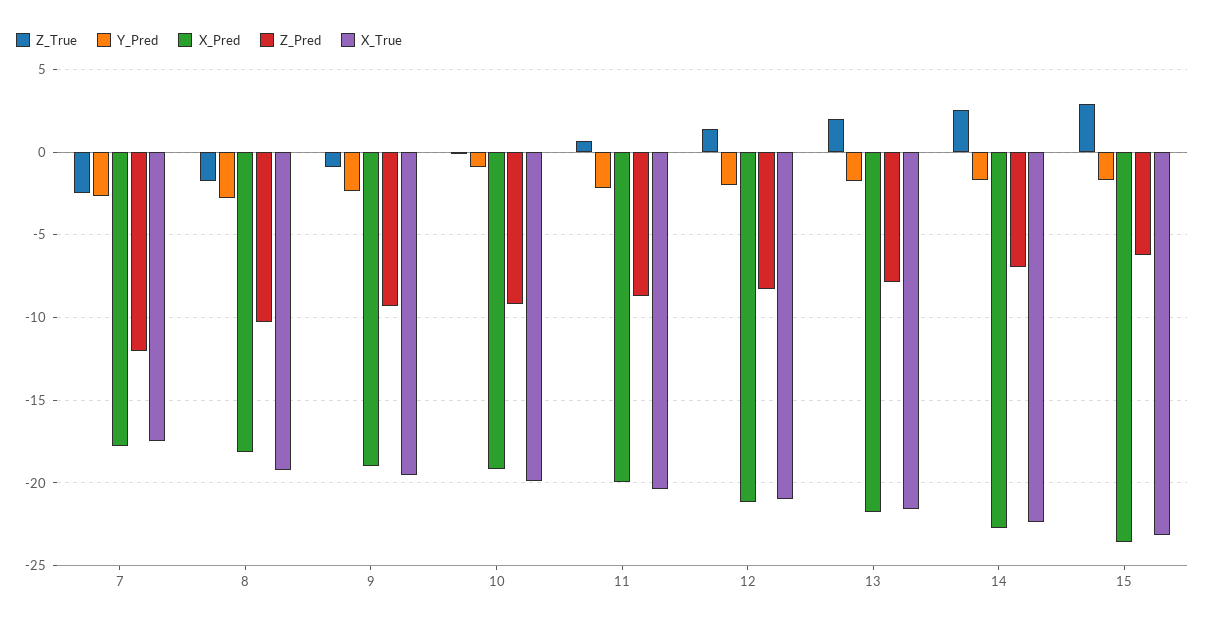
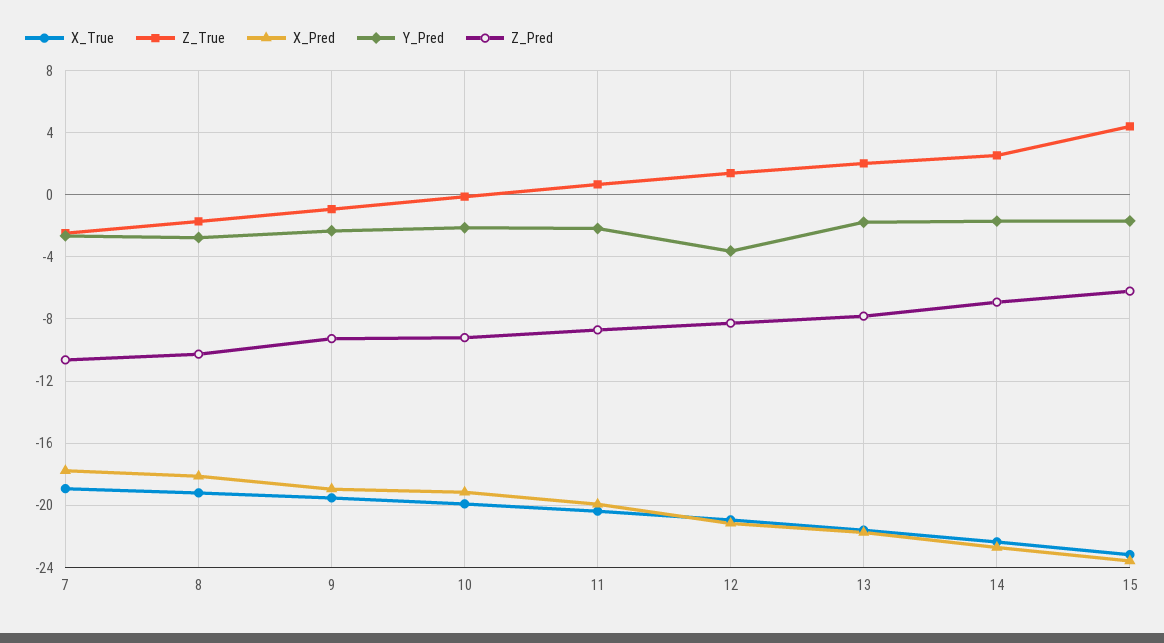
  {
    "Z_True": {
      "7": -2.5,
      "8": -1.5,
      "9": -1,
      "10": 0,
      "11": 0.5,
      "12": 1.5,
      "13": 2,
      "14": 2.5,
-     "15": 3
+     "15": 4.5
    },
    "Y_Pred": {
      "7": -2.5,
      "8": -3,
      "9": -2.5,
-     "10": -1,
+     "10": -2,
      "11": -2,
-     "12": -2,
+     "12": -3.5,
      "13": -2,
      "14": -1.5,
      "15": -1.5
    },
    "X_Pred": {
      "7": -18,
      "8": -18,
      "9": -19,
      "10": -19,
      "11": -20,
      "12": -21,
      "13": -21.5,
      "14": -22.5,
      "15": -23.5
    },
    "Z_Pred": {
-     "7": -12,
+     "7": -10.5,
      "8": -10.5,
      "9": -9.5,
      "10": -9,
      "11": -8.5,
      "12": -8.5,
      "13": -8,
      "14": -7,
      "15": -6
    },
    "X_True": {
-     "7": -17.5,
+     "7": -19,
      "8": -19,
      "9": -19.5,
      "10": -20,
      "11": -20.5,
      "12": -21,
      "13": -21.5,
      "14": -22.5,
      "15": -23
    }
  }

